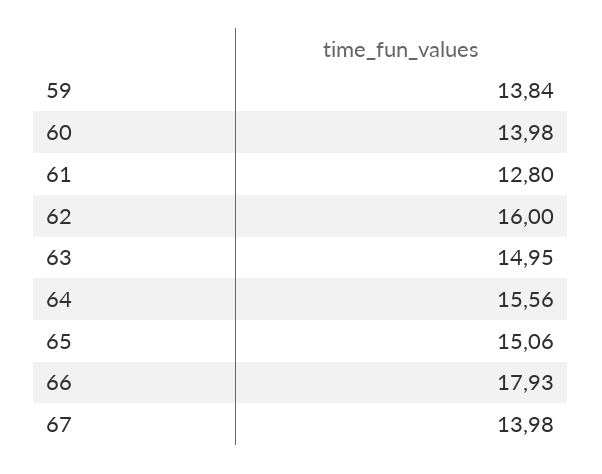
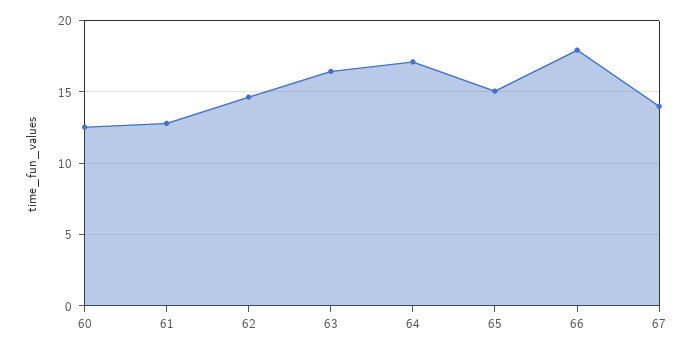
  {
-   "59": 13.84,
-   "60": 13.98,
+   "60": 12.5,
    "61": 12.8,
-   "62": 16,
+   "62": 14.5,
-   "63": 14.95,
+   "63": 16.5,
-   "64": 15.56,
+   "64": 17,
    "65": 15.06,
    "66": 17.93,
    "67": 13.98
  }

